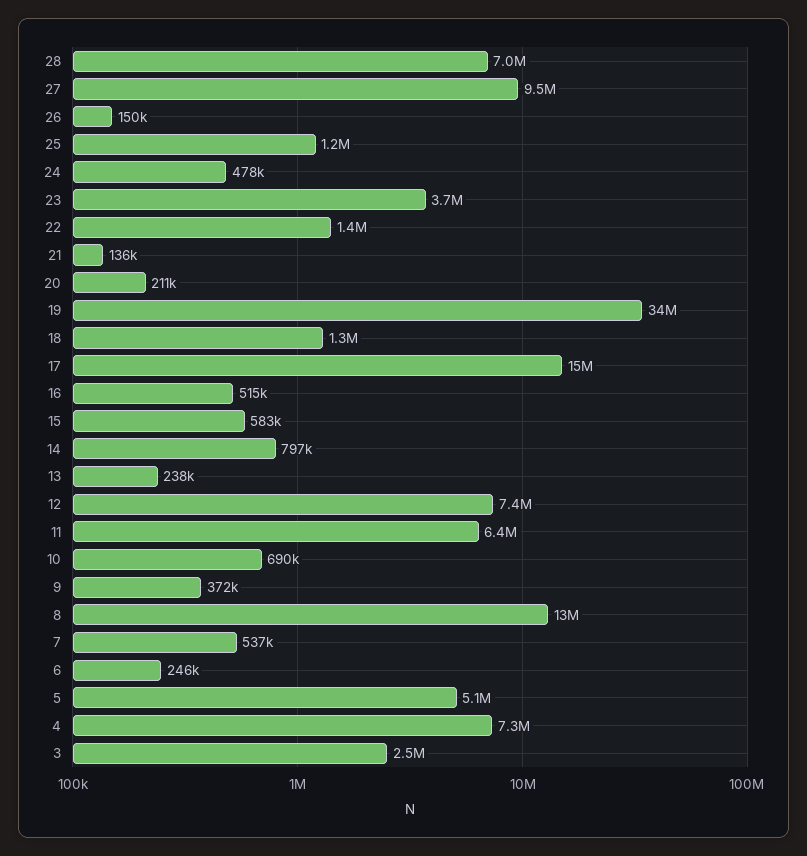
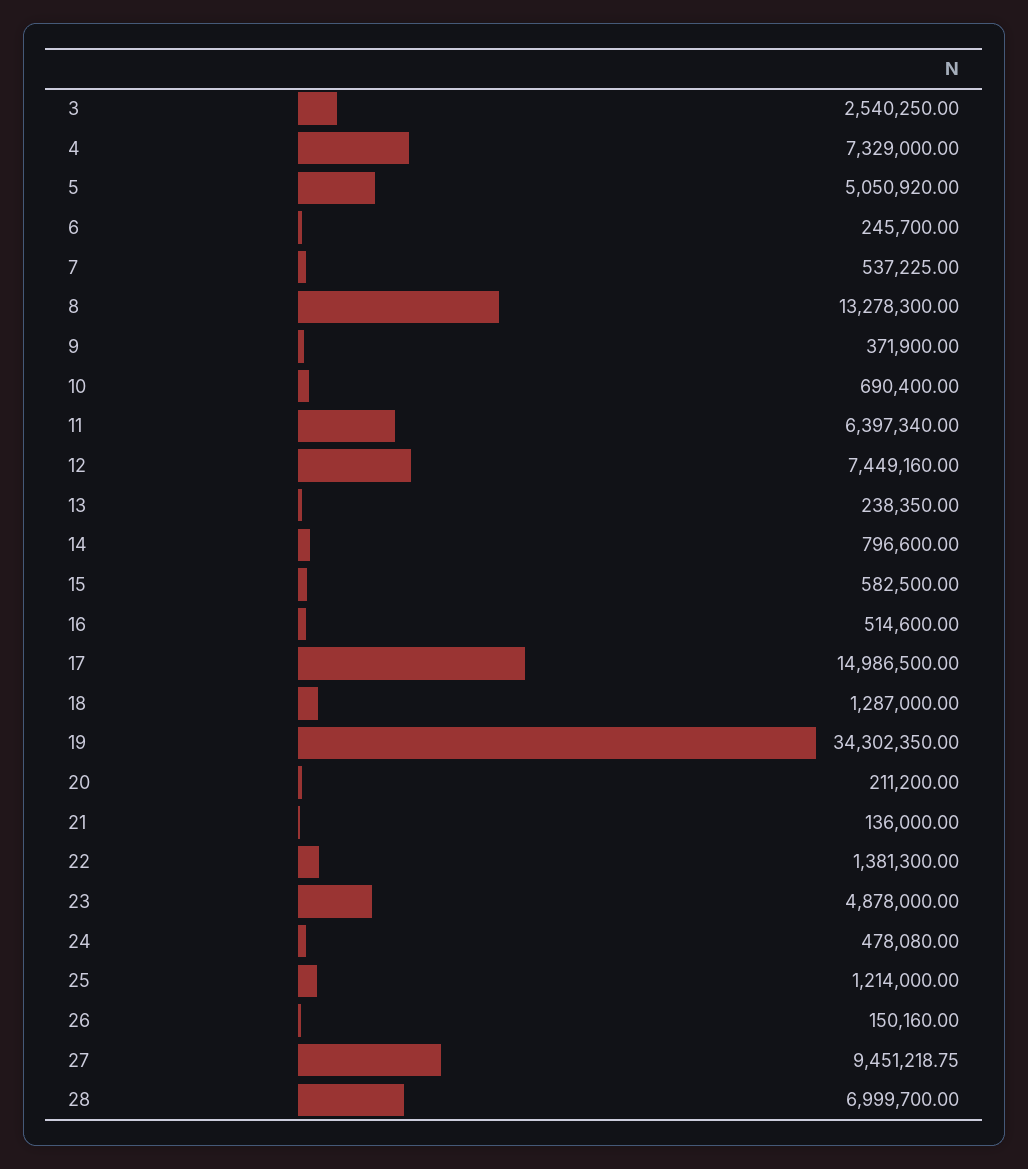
  {
    "28": 6999700,
    "27": 9451218.75,
    "26": 150160,
    "25": 1214000,
    "24": 478080,
-   "23": 3700000,
+   "23": 4878000,
    "22": 1381300,
    "21": 136000,
    "20": 211200,
    "19": 34302350,
    "18": 1287000,
    "17": 14986500,
    "16": 514600,
    "15": 582500,
    "14": 796600,
    "13": 238350,
    "12": 7449160,
    "11": 6397340,
    "10": 690400,
    "9": 371900,
    "8": 13278300,
    "7": 537225,
    "6": 245700,
    "5": 5050920,
    "4": 7329000,
    "3": 2540250
  }

